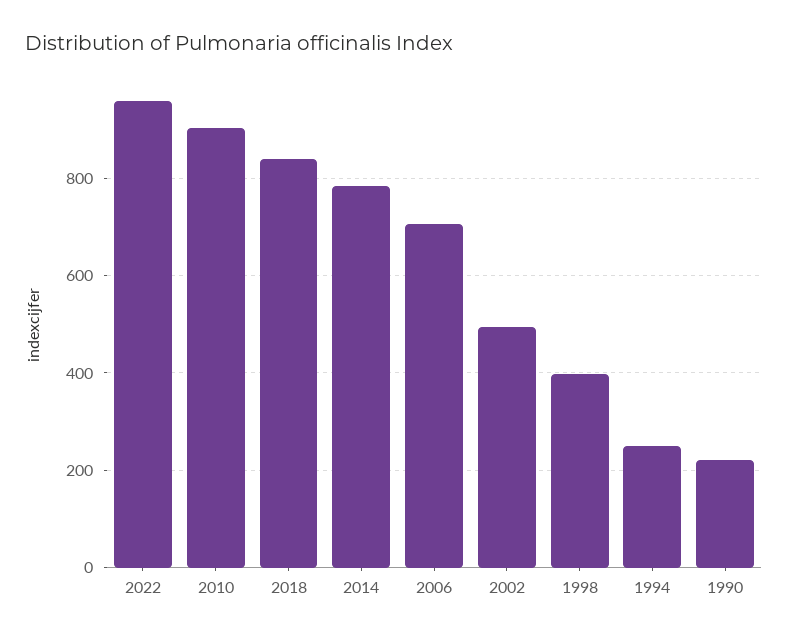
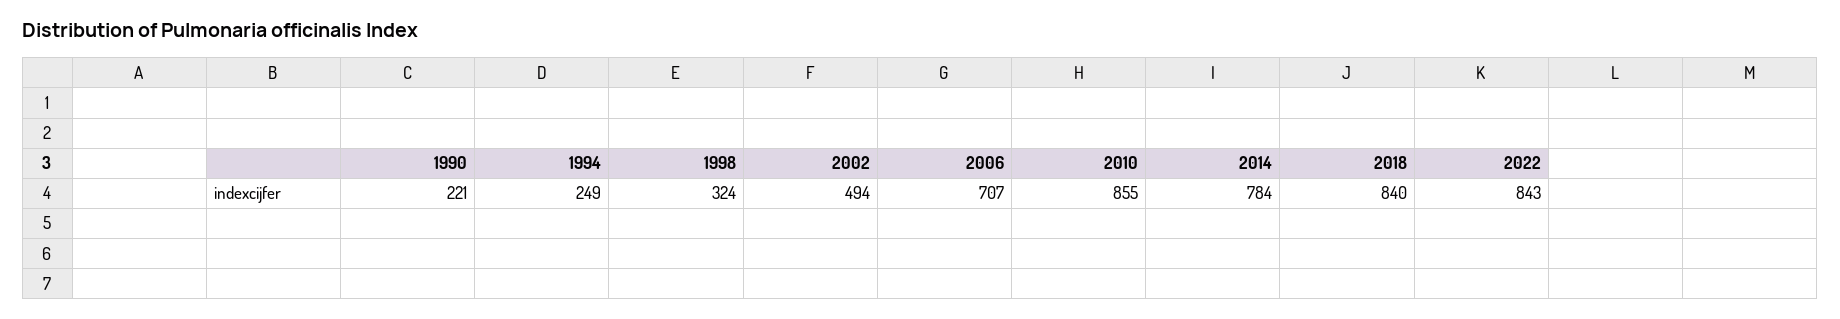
  {
-   "2022": 960,
+   "2022": 843,
-   "2010": 900,
+   "2010": 855,
    "2018": 840,
    "2014": 784,
    "2006": 707,
    "2002": 494,
-   "1998": 400,
+   "1998": 324,
    "1994": 249,
    "1990": 221
  }

